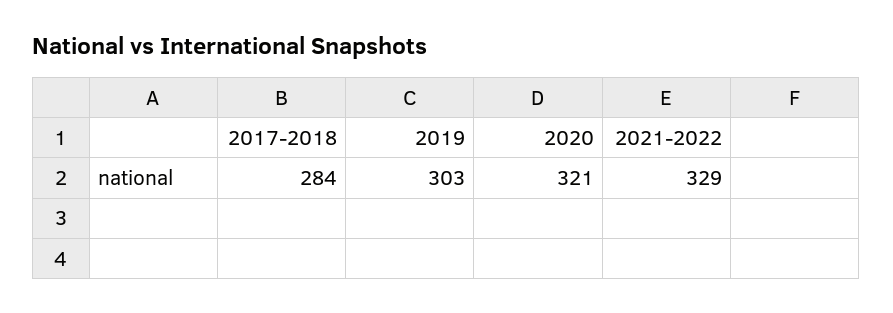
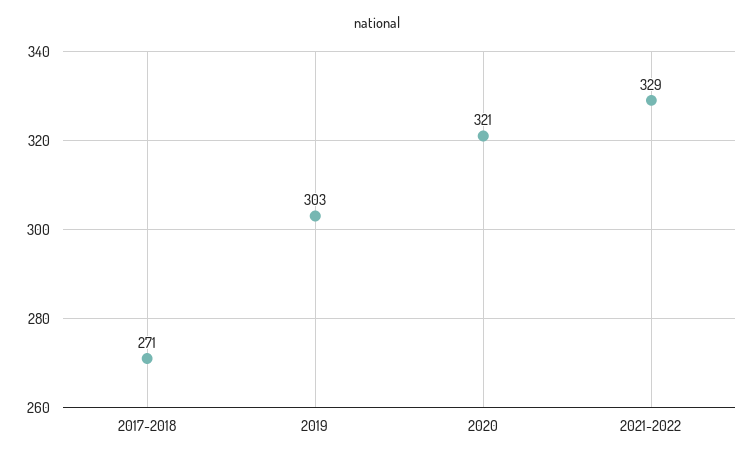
  {
-   "2017-2018": 284,
+   "2017-2018": 271,
    "2019": 303,
    "2020": 321,
    "2021-2022": 329
  }

